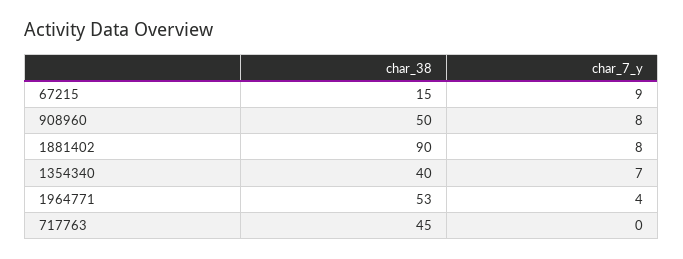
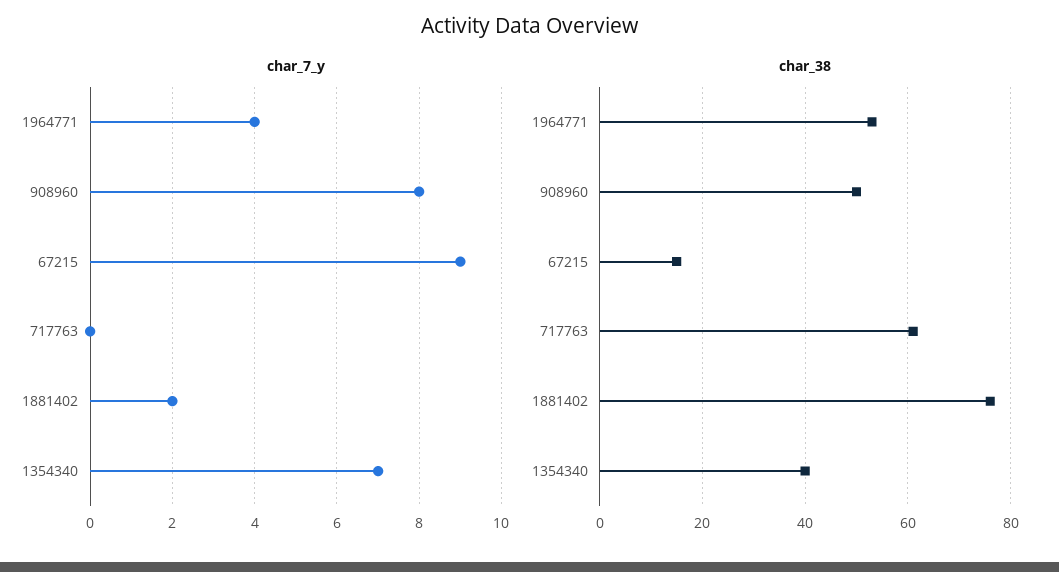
  {
    "char_38": {
      "67215": 15,
      "908960": 50,
-     "1881402": 90,
+     "1881402": 75,
      "1354340": 40,
      "1964771": 53,
-     "717763": 45
+     "717763": 60
    },
    "char_7_y": {
      "67215": 9,
      "908960": 8,
-     "1881402": 8,
+     "1881402": 2,
      "1354340": 7,
      "1964771": 4,
      "717763": 0
    }
  }

